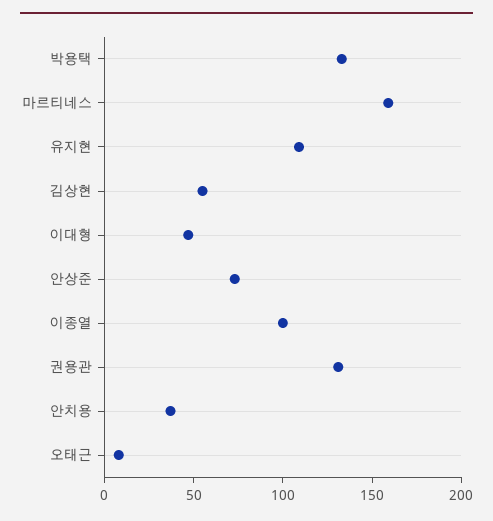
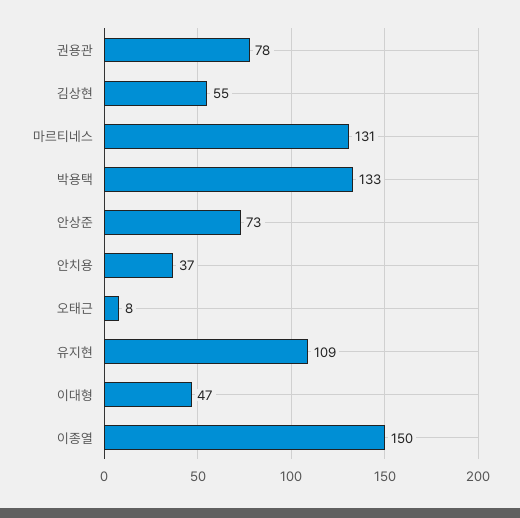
  {
    "박용택": 133,
-   "마르티네스": 160,
+   "마르티네스": 131,
    "유지현": 109,
    "김상현": 55,
    "이대형": 47,
    "안상준": 73,
-   "이종열": 100,
+   "이종열": 150,
-   "권용관": 130,
+   "권용관": 78,
    "안치용": 37,
    "오태근": 8
  }

